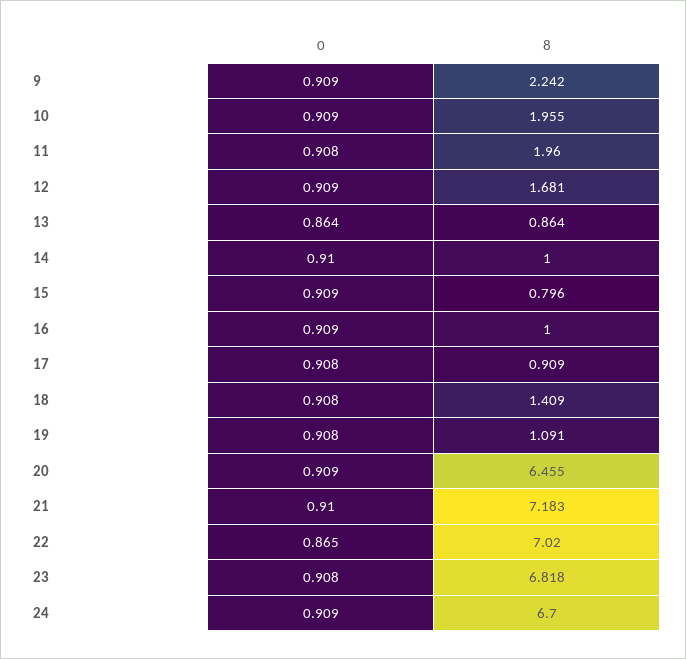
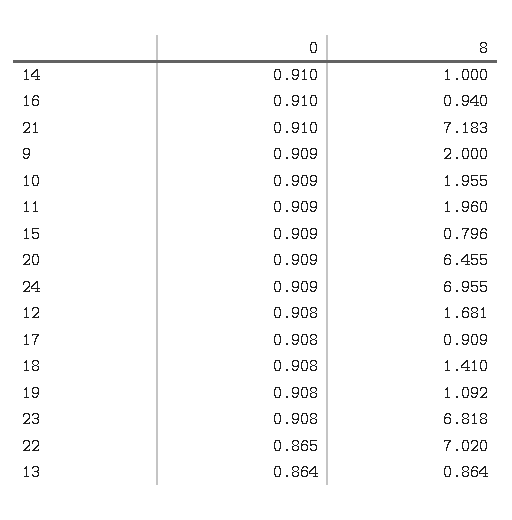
  {
    "0": {
      "9": 0.909,
      "10": 0.909,
-     "11": 0.908,
+     "11": 0.909,
-     "12": 0.909,
+     "12": 0.908,
      "13": 0.864,
      "14": 0.91,
      "15": 0.909,
-     "16": 0.909,
+     "16": 0.91,
      "17": 0.908,
      "18": 0.908,
      "19": 0.908,
      "20": 0.909,
      "21": 0.91,
      "22": 0.865,
      "23": 0.908,
      "24": 0.909
    },
    "8": {
-     "9": 2.242,
+     "9": 2,
      "10": 1.955,
      "11": 1.96,
      "12": 1.681,
      "13": 0.864,
      "14": 1,
      "15": 0.796,
-     "16": 1,
+     "16": 0.94,
      "17": 0.909,
-     "18": 1.409,
+     "18": 1.41,
-     "19": 1.091,
+     "19": 1.092,
      "20": 6.455,
      "21": 7.183,
      "22": 7.02,
      "23": 6.818,
-     "24": 6.7
+     "24": 6.955
    }
  }

